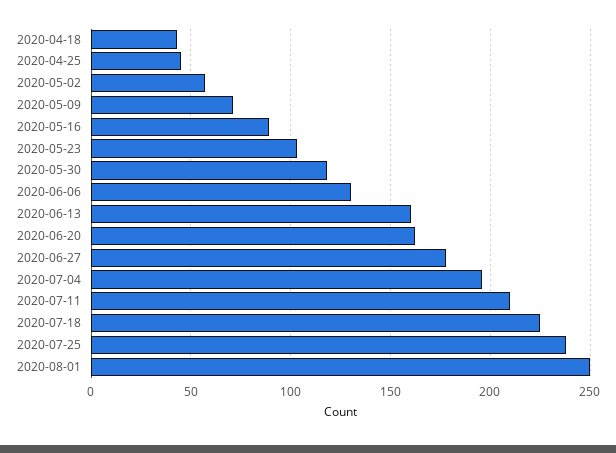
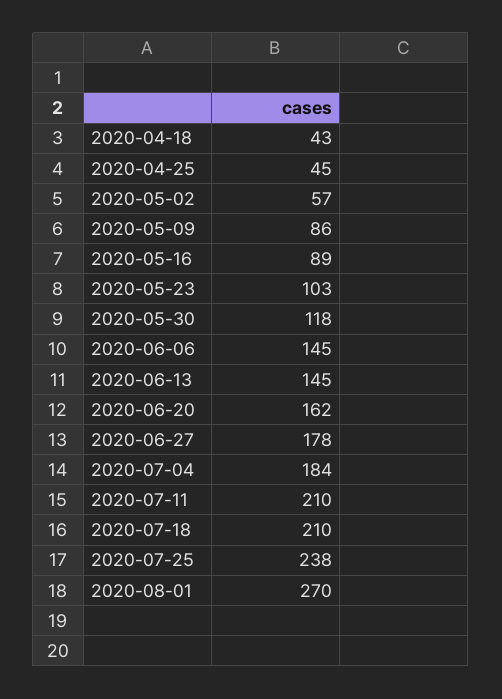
  {
    "2020-04-18": 43,
    "2020-04-25": 45,
    "2020-05-02": 57,
-   "2020-05-09": 70,
+   "2020-05-09": 86,
    "2020-05-16": 89,
    "2020-05-23": 103,
    "2020-05-30": 118,
-   "2020-06-06": 130,
+   "2020-06-06": 145,
-   "2020-06-13": 160,
+   "2020-06-13": 145,
    "2020-06-20": 162,
    "2020-06-27": 178,
-   "2020-07-04": 195,
+   "2020-07-04": 184,
    "2020-07-11": 210,
-   "2020-07-18": 225,
+   "2020-07-18": 210,
    "2020-07-25": 238,
-   "2020-08-01": 250
+   "2020-08-01": 270
  }

